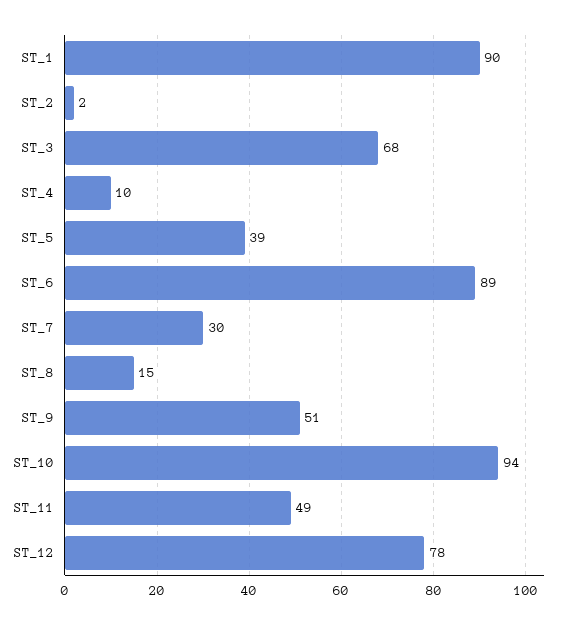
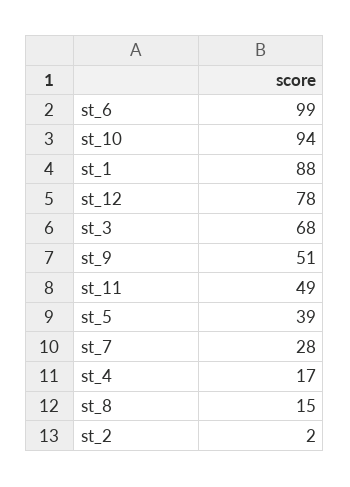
  {
-   "ST_1": 90,
+   "ST_1": 88,
    "ST_2": 2,
    "ST_3": 68,
-   "ST_4": 10,
+   "ST_4": 17,
    "ST_5": 39,
-   "ST_6": 89,
+   "ST_6": 99,
-   "ST_7": 30,
+   "ST_7": 28,
    "ST_8": 15,
    "ST_9": 51,
    "ST_10": 94,
    "ST_11": 49,
    "ST_12": 78
  }

